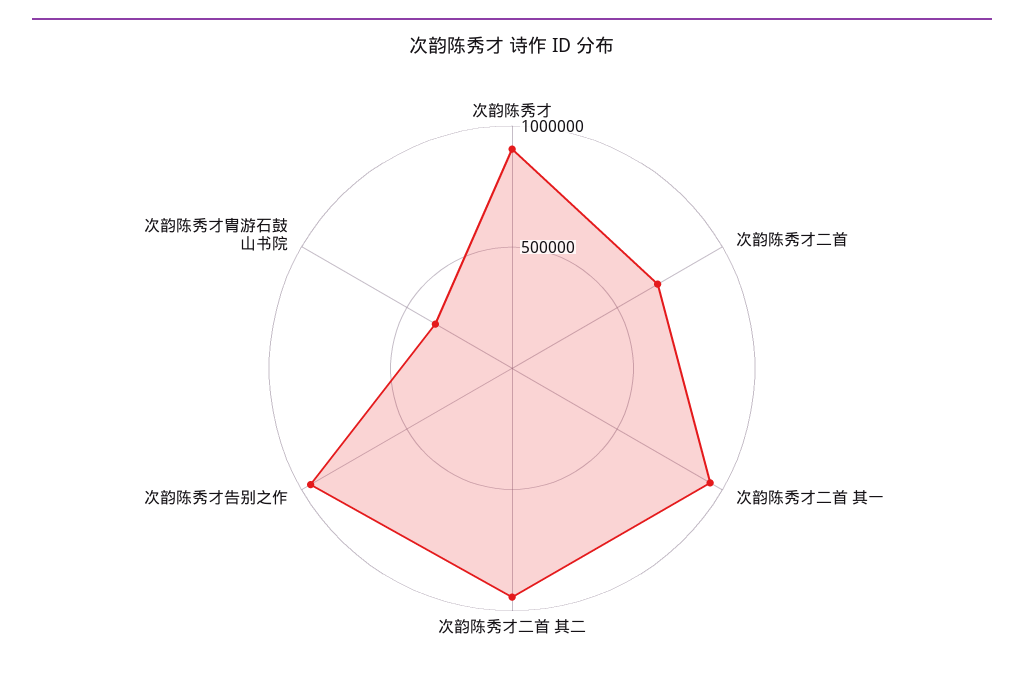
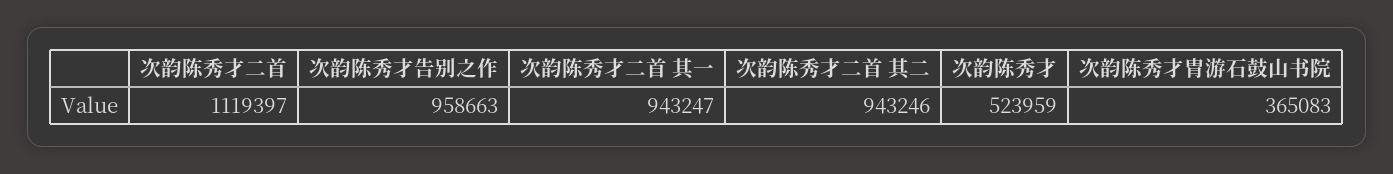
  {
-   "次韵陈秀才": 900000,
+   "次韵陈秀才": 523959,
-   "次韵陈秀才二首": 700000,
+   "次韵陈秀才二首": 1119397,
    "次韵陈秀才二首 其一": 943247,
    "次韵陈秀才二首 其二": 943246,
    "次韵陈秀才告别之作": 958663,
    "次韵陈秀才胄游石鼓山书院": 365083
  }

